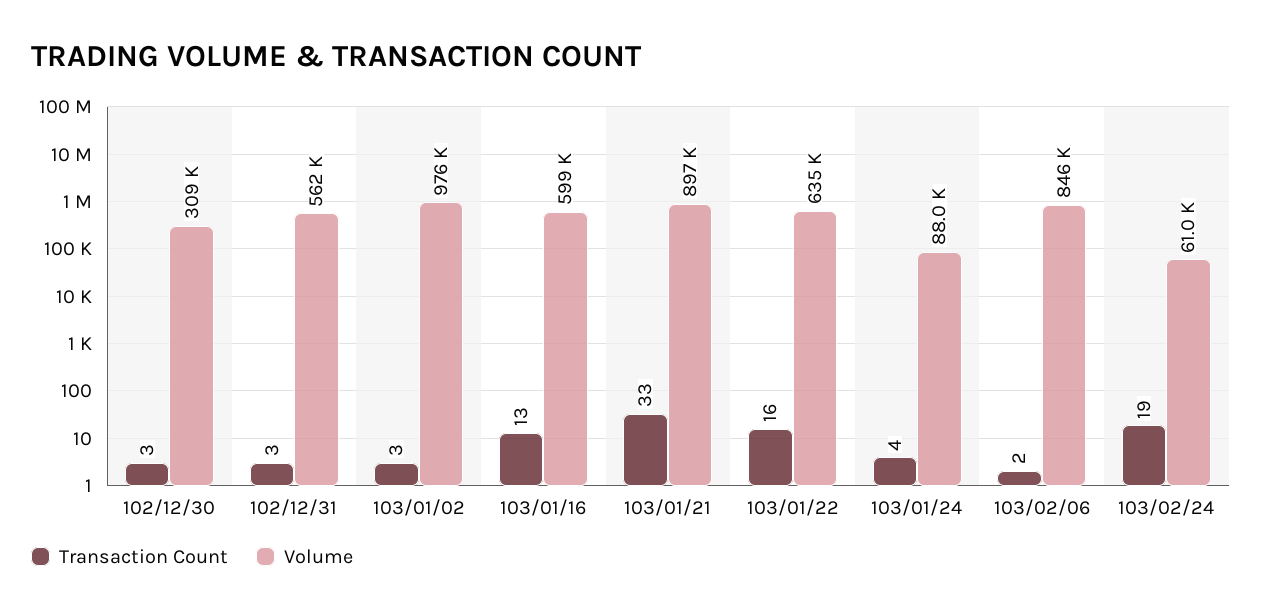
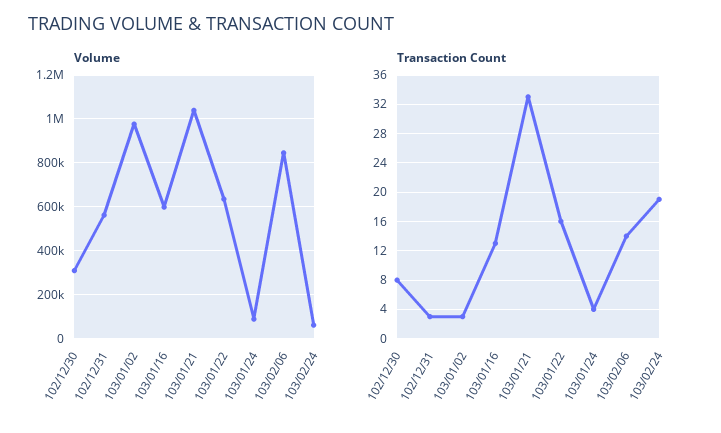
  {
    "Transaction Count": {
-     "102/12/30": 3,
+     "102/12/30": 8,
      "102/12/31": 3,
      "103/01/02": 3,
      "103/01/16": 13,
      "103/01/21": 33,
      "103/01/22": 16,
      "103/01/24": 4,
-     "103/02/06": 2,
+     "103/02/06": 14,
      "103/02/24": 19
    },
    "Volume": {
      "102/12/30": 309000,
      "102/12/31": 562000,
      "103/01/02": 976000,
      "103/01/16": 599000,
-     "103/01/21": 897000,
+     "103/01/21": 1050000,
      "103/01/22": 635000,
      "103/01/24": 88000,
      "103/02/06": 846000,
      "103/02/24": 61000
    }
  }

